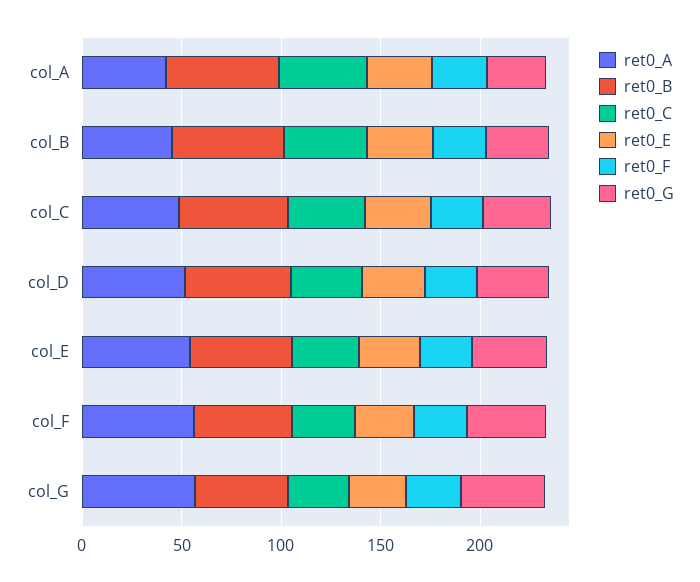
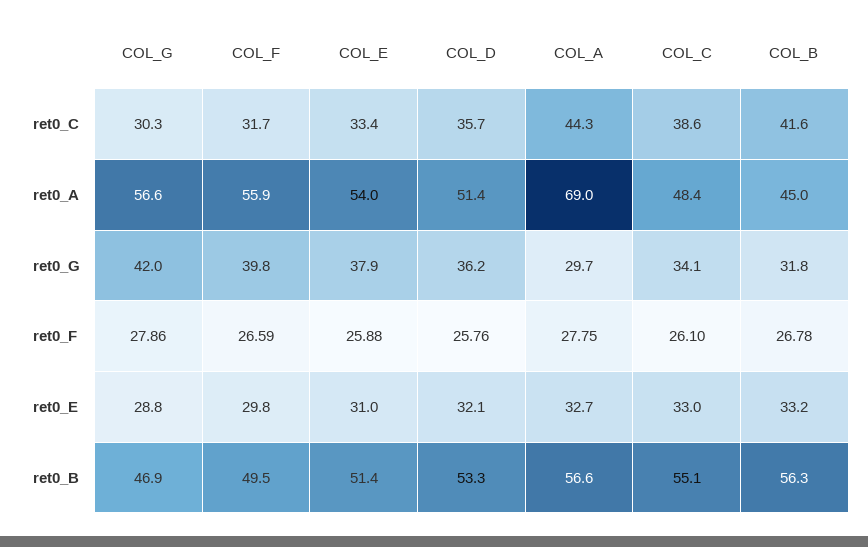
  {
    "ret0_A": {
-     "col_A": 40,
+     "col_A": 69,
      "col_B": 45,
      "col_C": 48.4,
      "col_D": 51.4,
      "col_E": 54,
      "col_F": 55.9,
      "col_G": 56.6
    },
    "ret0_B": {
      "col_A": 56.6,
      "col_B": 56.3,
      "col_C": 55.1,
      "col_D": 53.3,
      "col_E": 51.4,
      "col_F": 49.5,
      "col_G": 46.9
    },
    "ret0_C": {
      "col_A": 44.3,
      "col_B": 41.6,
      "col_C": 38.6,
      "col_D": 35.7,
      "col_E": 33.4,
      "col_F": 31.7,
      "col_G": 30.3
    },
    "ret0_E": {
      "col_A": 32.7,
      "col_B": 33.2,
      "col_C": 33,
      "col_D": 32.1,
      "col_E": 31,
      "col_F": 29.8,
      "col_G": 28.8
    },
    "ret0_F": {
      "col_A": 27.75,
      "col_B": 26.78,
      "col_C": 26.1,
      "col_D": 25.76,
      "col_E": 25.88,
      "col_F": 26.59,
      "col_G": 27.86
    },
    "ret0_G": {
      "col_A": 29.7,
      "col_B": 31.8,
      "col_C": 34.1,
      "col_D": 36.2,
      "col_E": 37.9,
      "col_F": 39.8,
      "col_G": 42
    }
  }

